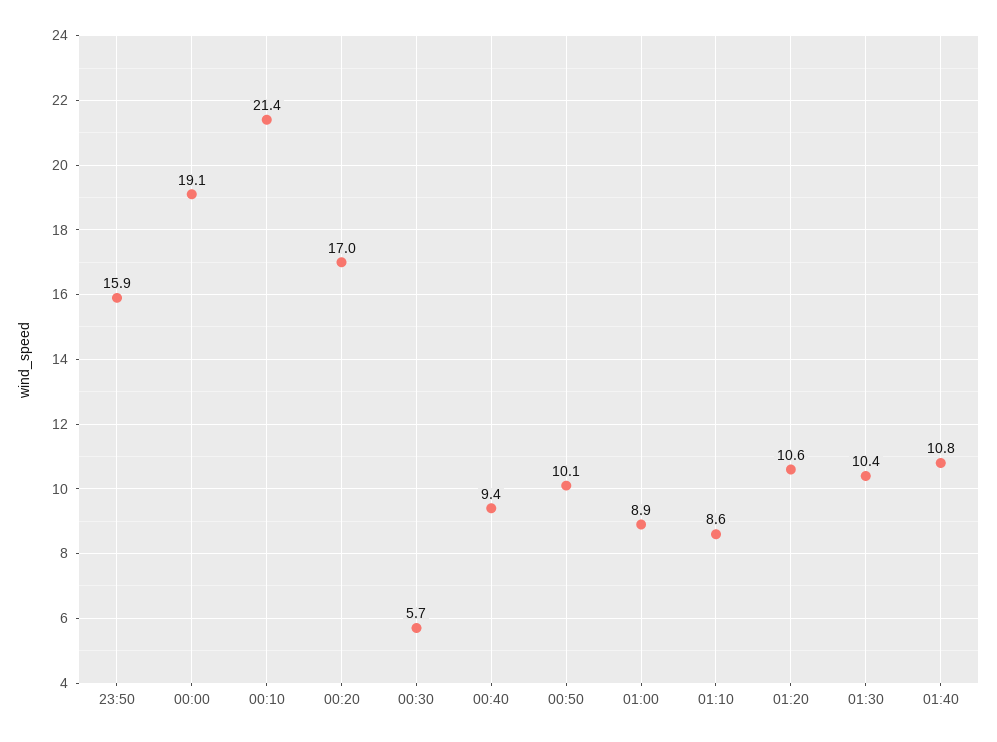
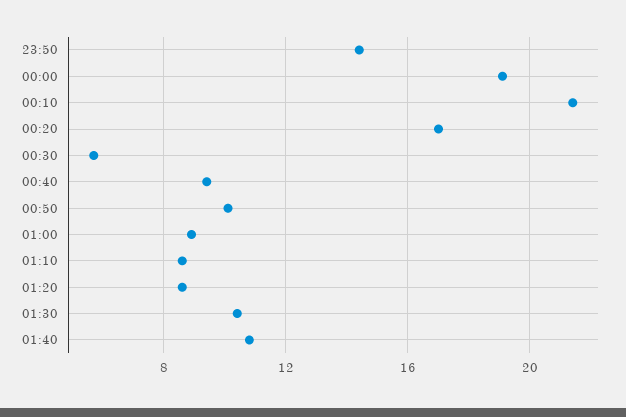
  {
-   "23:50": 15.9,
+   "23:50": 14.5,
    "00:00": 19.1,
    "00:10": 21.4,
    "00:20": 17,
    "00:30": 5.7,
    "00:40": 9.4,
    "00:50": 10.1,
    "01:00": 8.9,
    "01:10": 8.6,
-   "01:20": 10.6,
+   "01:20": 8.5,
    "01:30": 10.4,
    "01:40": 10.8
  }

